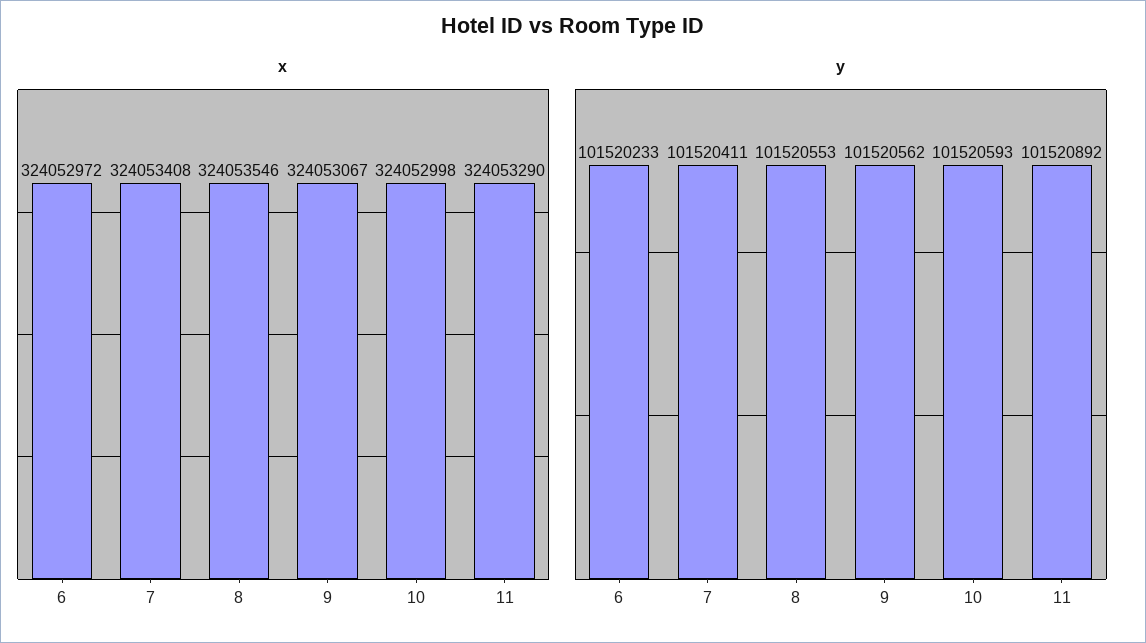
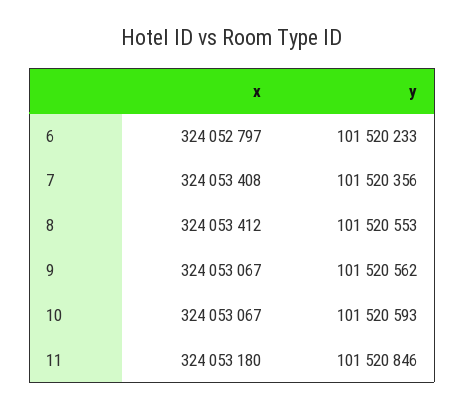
  {
    "x": {
-     "6": 324052972,
+     "6": 324052797,
      "7": 324053408,
-     "8": 324053546,
+     "8": 324053412,
      "9": 324053067,
-     "10": 324052998,
+     "10": 324053067,
-     "11": 324053290
+     "11": 324053180
    },
    "y": {
      "6": 101520233,
-     "7": 101520411,
+     "7": 101520356,
      "8": 101520553,
      "9": 101520562,
      "10": 101520593,
-     "11": 101520892
+     "11": 101520846
    }
  }

